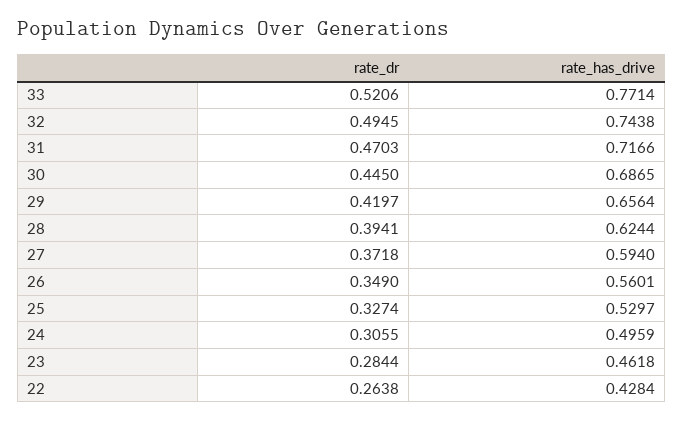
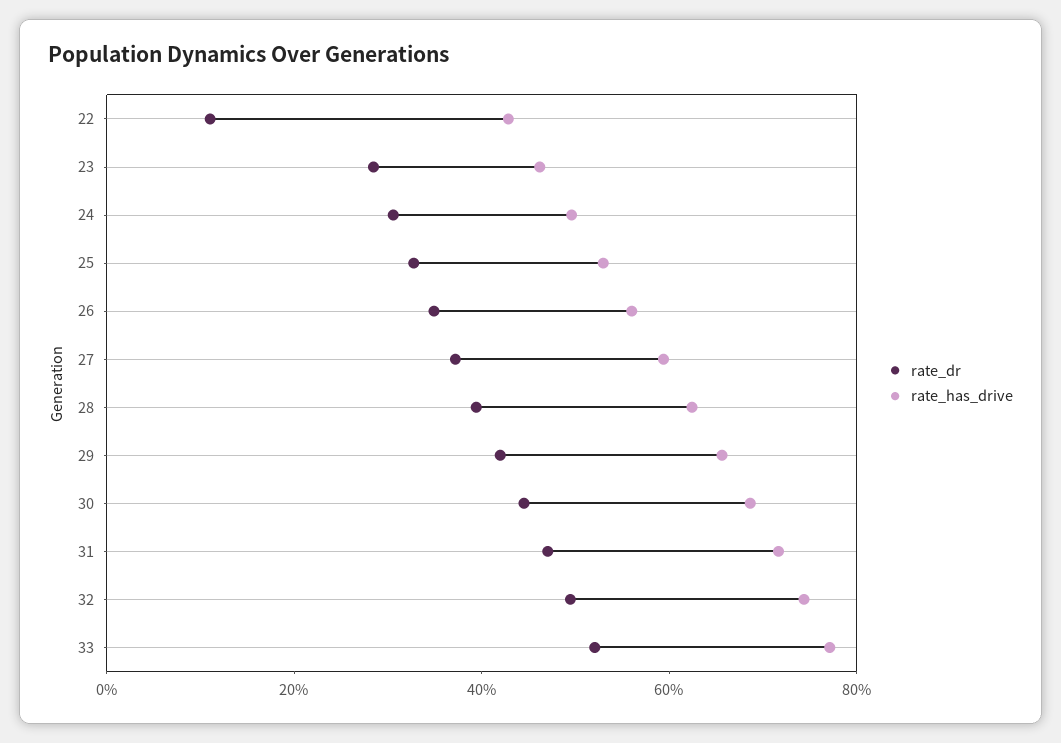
  {
    "rate_dr": {
      "33": 0.5206,
      "32": 0.4945,
      "31": 0.4703,
      "30": 0.445,
      "29": 0.4197,
      "28": 0.3941,
      "27": 0.3718,
      "26": 0.349,
      "25": 0.3274,
      "24": 0.3055,
      "23": 0.2844,
-     "22": 0.2638
+     "22": 0.1
    },
    "rate_has_drive": {
      "33": 0.7714,
      "32": 0.7438,
      "31": 0.7166,
      "30": 0.6865,
      "29": 0.6564,
      "28": 0.6244,
      "27": 0.594,
      "26": 0.5601,
      "25": 0.5297,
      "24": 0.4959,
      "23": 0.4618,
      "22": 0.4284
    }
  }

